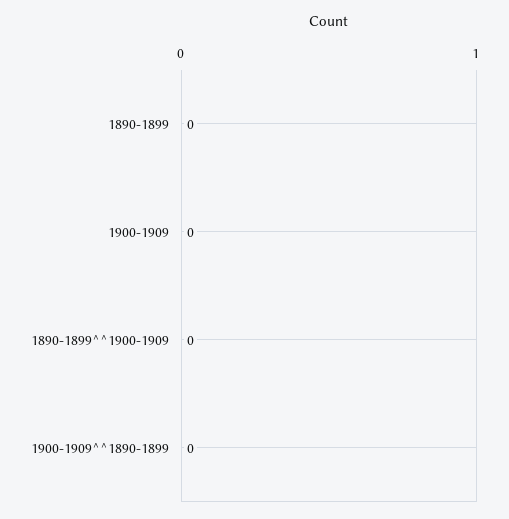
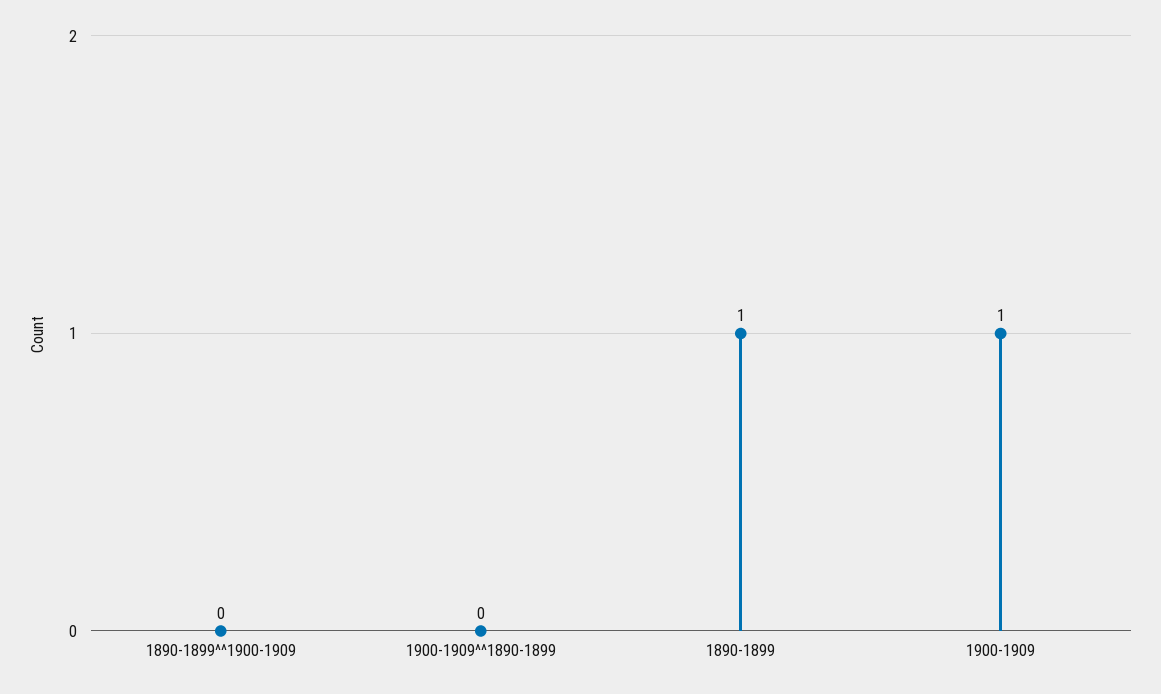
  {
-   "1890-1899": 0,
+   "1890-1899": 1,
-   "1900-1909": 0,
+   "1900-1909": 1,
    "1890-1899^^1900-1909": 0,
    "1900-1909^^1890-1899": 0
  }

